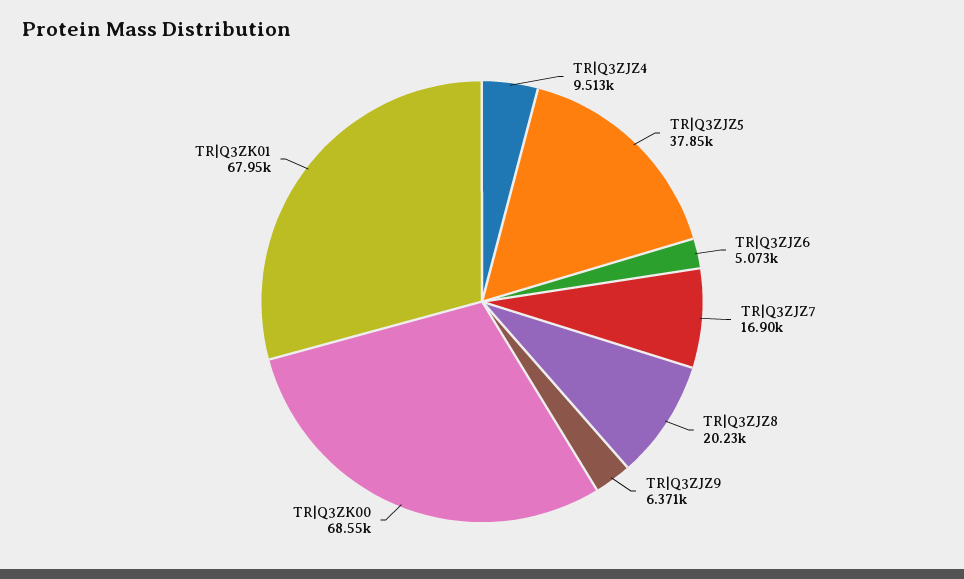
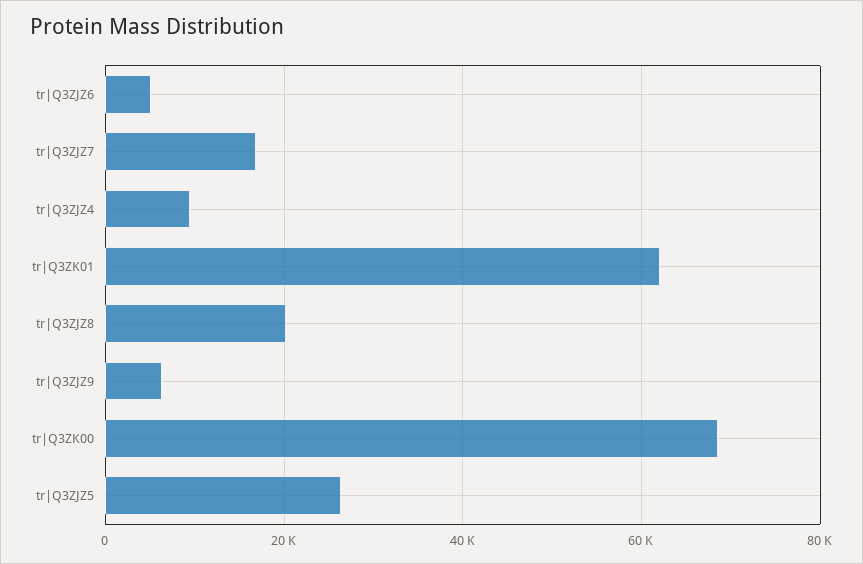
  {
    "TR|Q3ZJZ4": 9513,
-   "TR|Q3ZJZ5": 37850,
+   "TR|Q3ZJZ5": 26000,
    "TR|Q3ZJZ6": 5073,
    "TR|Q3ZJZ7": 16900,
    "TR|Q3ZJZ8": 20230,
    "TR|Q3ZJZ9": 6371,
    "TR|Q3ZK00": 68550,
-   "TR|Q3ZK01": 67950
+   "TR|Q3ZK01": 62000
  }

